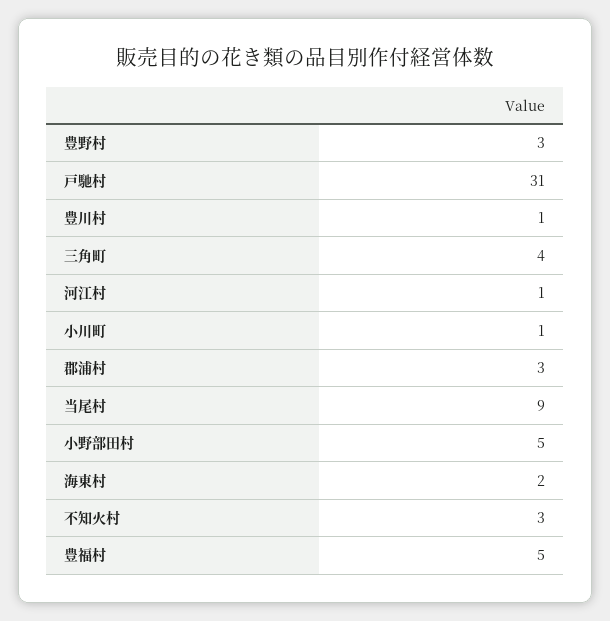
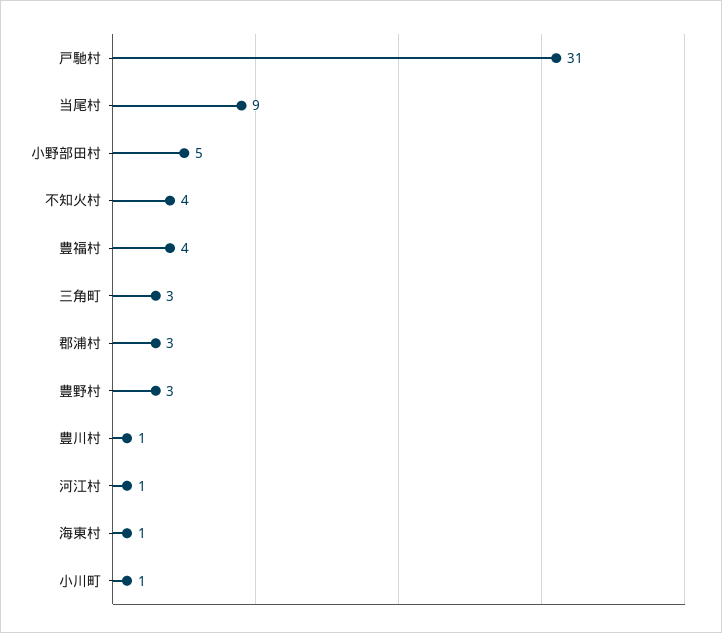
  {
    "豊野村": 3,
    "戸馳村": 31,
    "豊川村": 1,
-   "三角町": 4,
+   "三角町": 3,
    "河江村": 1,
    "小川町": 1,
    "郡浦村": 3,
    "当尾村": 9,
    "小野部田村": 5,
-   "海東村": 2,
+   "海東村": 1,
-   "不知火村": 3,
+   "不知火村": 4,
-   "豊福村": 5
+   "豊福村": 4
  }

